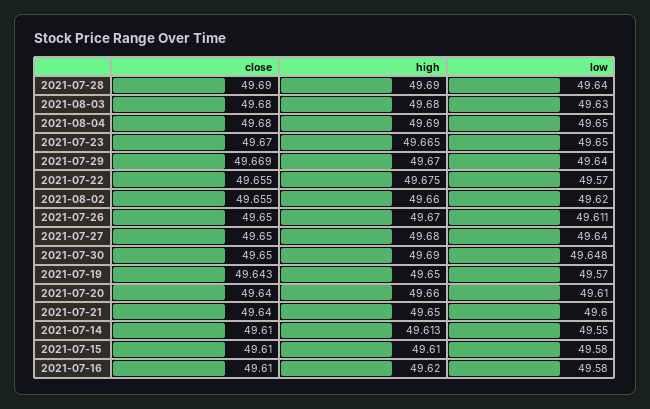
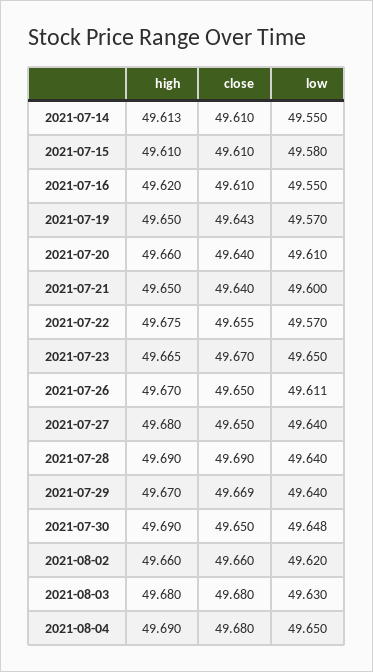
  {
    "close": {
      "2021-07-28": 49.69,
      "2021-08-03": 49.68,
      "2021-08-04": 49.68,
      "2021-07-23": 49.67,
      "2021-07-29": 49.669,
      "2021-07-22": 49.655,
-     "2021-08-02": 49.655,
+     "2021-08-02": 49.66,
      "2021-07-26": 49.65,
      "2021-07-27": 49.65,
      "2021-07-30": 49.65,
      "2021-07-19": 49.643,
      "2021-07-20": 49.64,
      "2021-07-21": 49.64,
      "2021-07-14": 49.61,
      "2021-07-15": 49.61,
      "2021-07-16": 49.61
    },
    "high": {
      "2021-07-28": 49.69,
      "2021-08-03": 49.68,
      "2021-08-04": 49.69,
      "2021-07-23": 49.665,
      "2021-07-29": 49.67,
      "2021-07-22": 49.675,
      "2021-08-02": 49.66,
      "2021-07-26": 49.67,
      "2021-07-27": 49.68,
      "2021-07-30": 49.69,
      "2021-07-19": 49.65,
      "2021-07-20": 49.66,
      "2021-07-21": 49.65,
      "2021-07-14": 49.613,
      "2021-07-15": 49.61,
      "2021-07-16": 49.62
    },
    "low": {
      "2021-07-28": 49.64,
      "2021-08-03": 49.63,
      "2021-08-04": 49.65,
      "2021-07-23": 49.65,
      "2021-07-29": 49.64,
      "2021-07-22": 49.57,
      "2021-08-02": 49.62,
      "2021-07-26": 49.611,
      "2021-07-27": 49.64,
      "2021-07-30": 49.648,
      "2021-07-19": 49.57,
      "2021-07-20": 49.61,
      "2021-07-21": 49.6,
      "2021-07-14": 49.55,
      "2021-07-15": 49.58,
-     "2021-07-16": 49.58
+     "2021-07-16": 49.55
    }
  }

